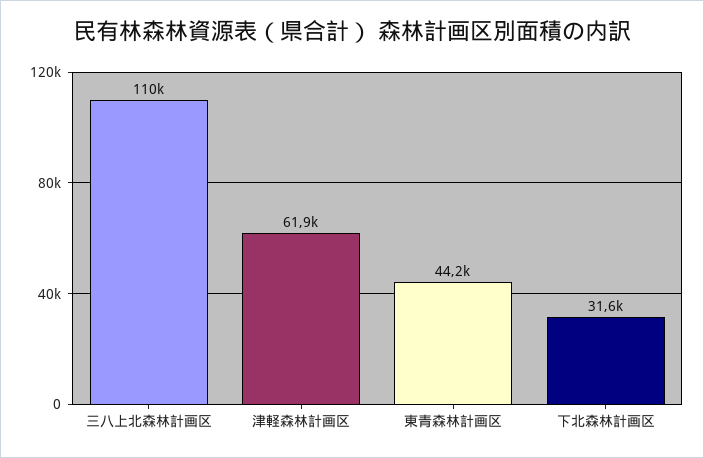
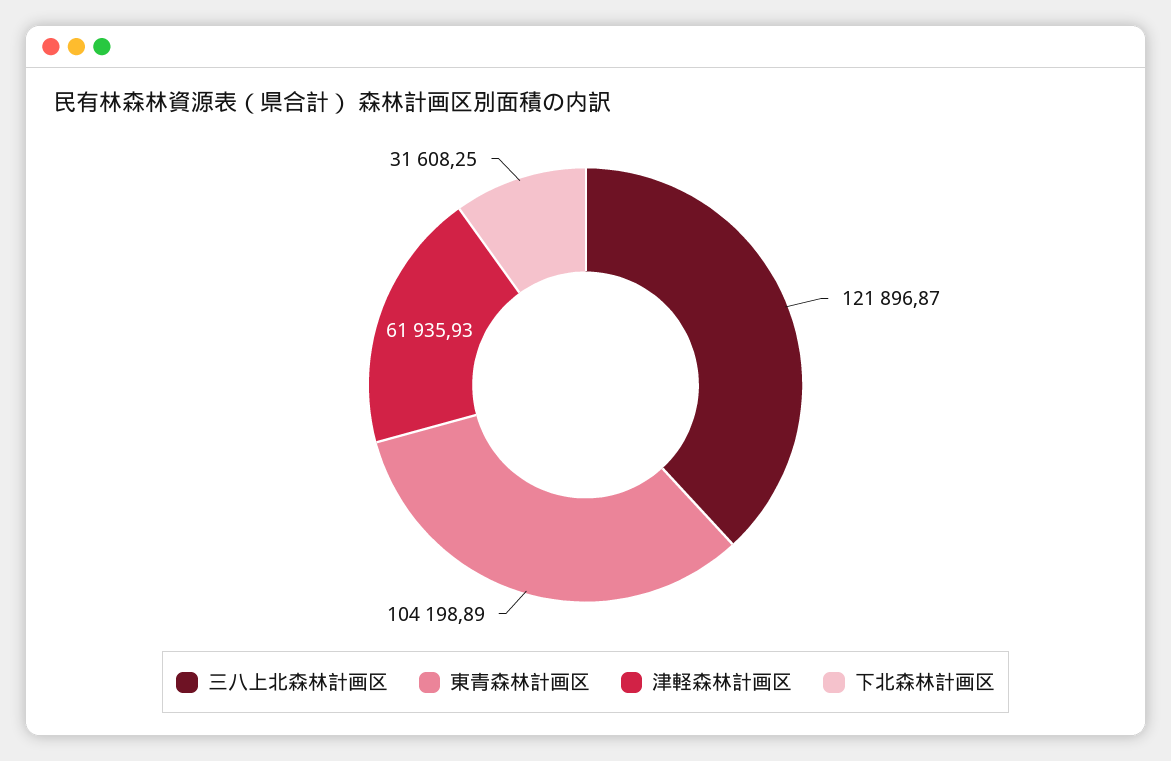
  {
-   "三八上北森林計画区": 110000,
+   "三八上北森林計画区": 121896.87,
    "津軽森林計画区": 61935.93,
-   "東青森林計画区": 44200,
+   "東青森林計画区": 104198.89,
    "下北森林計画区": 31608.25
  }

